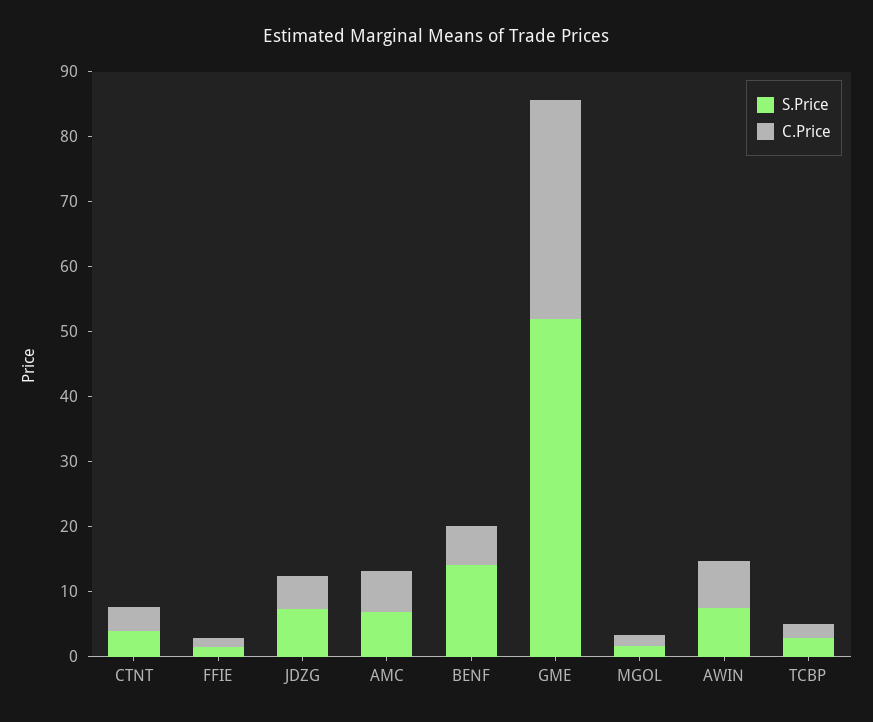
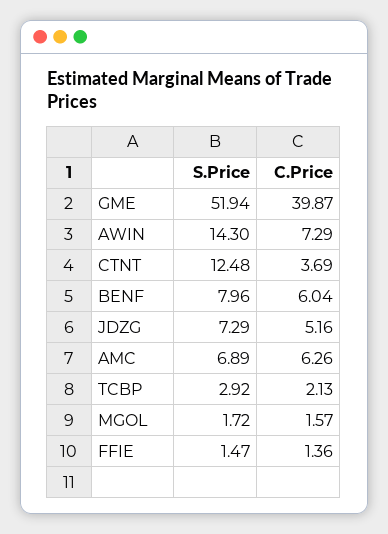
  {
    "S.Price": {
-     "CTNT": 4,
+     "CTNT": 12.48,
      "FFIE": 1.47,
      "JDZG": 7.29,
      "AMC": 6.89,
-     "BENF": 14,
+     "BENF": 7.96,
      "GME": 51.94,
      "MGOL": 1.72,
-     "AWIN": 8,
+     "AWIN": 14.3,
      "TCBP": 2.92
    },
    "C.Price": {
      "CTNT": 3.69,
      "FFIE": 1.36,
      "JDZG": 5.16,
      "AMC": 6.26,
      "BENF": 6.04,
-     "GME": 34,
+     "GME": 39.87,
      "MGOL": 1.57,
      "AWIN": 7.29,
      "TCBP": 2.13
    }
  }

